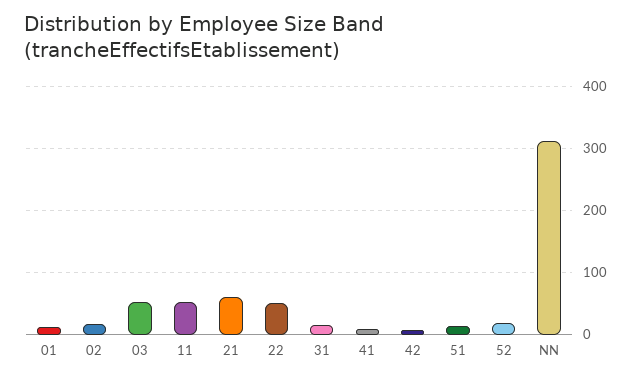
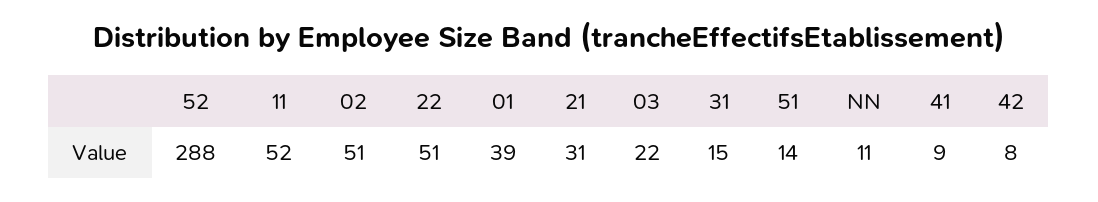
  {
-   "01": 10,
+   "01": 39,
-   "02": 20,
+   "02": 51,
-   "03": 50,
+   "03": 22,
    "11": 52,
-   "21": 60,
+   "21": 31,
    "22": 51,
    "31": 15,
    "41": 9,
    "42": 8,
    "51": 14,
-   "52": 20,
+   "52": 288,
-   "NN": 310
+   "NN": 11
  }

